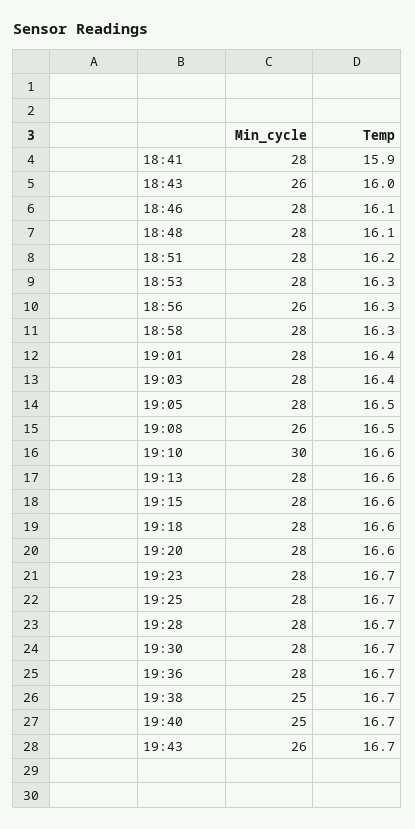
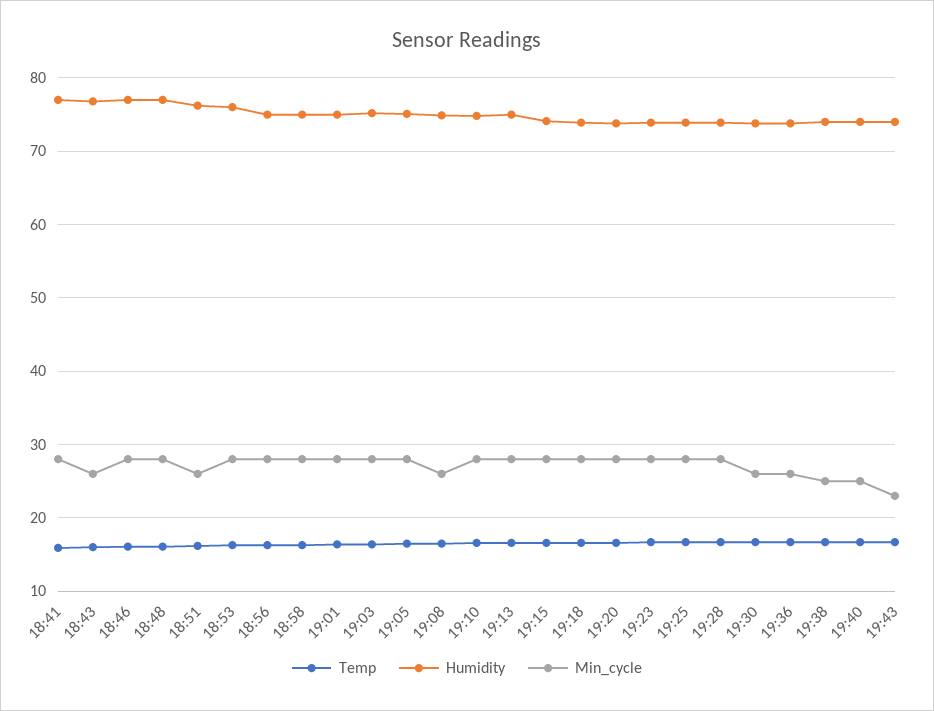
  {
    "Min_cycle": {
      "18:41": 28,
      "18:43": 26,
      "18:46": 28,
      "18:48": 28,
-     "18:51": 28,
+     "18:51": 26,
      "18:53": 28,
-     "18:56": 26,
+     "18:56": 28,
      "18:58": 28,
      "19:01": 28,
      "19:03": 28,
      "19:05": 28,
      "19:08": 26,
-     "19:10": 30,
+     "19:10": 28,
      "19:13": 28,
      "19:15": 28,
      "19:18": 28,
      "19:20": 28,
      "19:23": 28,
      "19:25": 28,
      "19:28": 28,
-     "19:30": 28,
+     "19:30": 26,
-     "19:36": 28,
+     "19:36": 26,
      "19:38": 25,
      "19:40": 25,
-     "19:43": 26
+     "19:43": 23
    },
    "Temp": {
      "18:41": 15.9,
      "18:43": 16,
      "18:46": 16.1,
      "18:48": 16.1,
      "18:51": 16.2,
      "18:53": 16.3,
      "18:56": 16.3,
      "18:58": 16.3,
      "19:01": 16.4,
      "19:03": 16.4,
      "19:05": 16.5,
      "19:08": 16.5,
      "19:10": 16.6,
      "19:13": 16.6,
      "19:15": 16.6,
      "19:18": 16.6,
      "19:20": 16.6,
      "19:23": 16.7,
      "19:25": 16.7,
      "19:28": 16.7,
      "19:30": 16.7,
      "19:36": 16.7,
      "19:38": 16.7,
      "19:40": 16.7,
      "19:43": 16.7
-   }
+   },
+   "Humidity": {
+     "18:41": 77,
+     "18:43": 77,
+     "18:46": 77,
+     "18:48": 77,
+     "18:51": 76,
+     "18:53": 76,
+     "18:56": 75,
+     "18:58": 75,
+     "19:01": 75,
+     "19:03": 75,
+     "19:05": 75,
+     "19:08": 75,
+     "19:10": 75,
+     "19:13": 75,
+     "19:15": 74,
+     "19:18": 74,
+     "19:20": 74,
+     "19:23": 74,
+     "19:25": 74,
+     "19:28": 74,
+     "19:30": 74,
+     "19:36": 74,
+     "19:38": 74,
+     "19:40": 74,
+     "19:43": 74
+   }
  }

